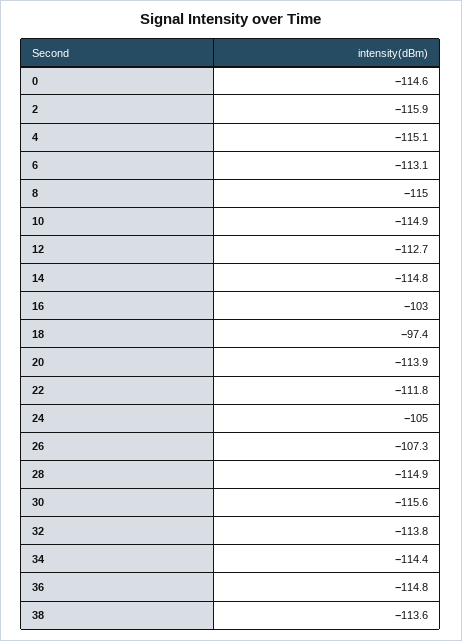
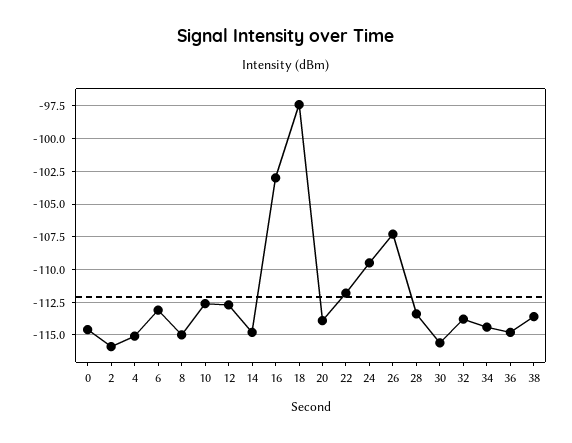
  {
    "0": -114.6,
    "2": -115.9,
    "4": -115.1,
    "6": -113.1,
    "8": -115,
-   "10": -114.9,
+   "10": -112.5,
    "12": -112.7,
    "14": -114.8,
    "16": -103,
    "18": -97.4,
    "20": -113.9,
    "22": -111.8,
-   "24": -105,
+   "24": -109.5,
    "26": -107.3,
-   "28": -114.9,
+   "28": -113.5,
    "30": -115.6,
    "32": -113.8,
    "34": -114.4,
    "36": -114.8,
    "38": -113.6
  }

